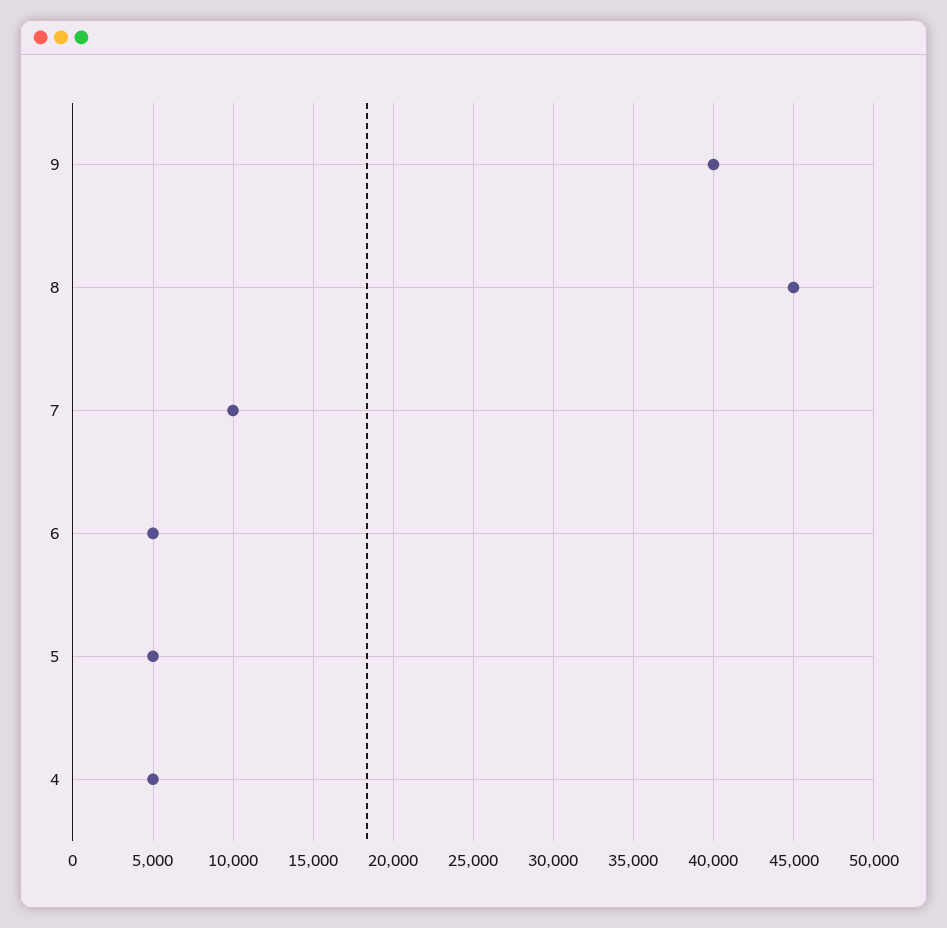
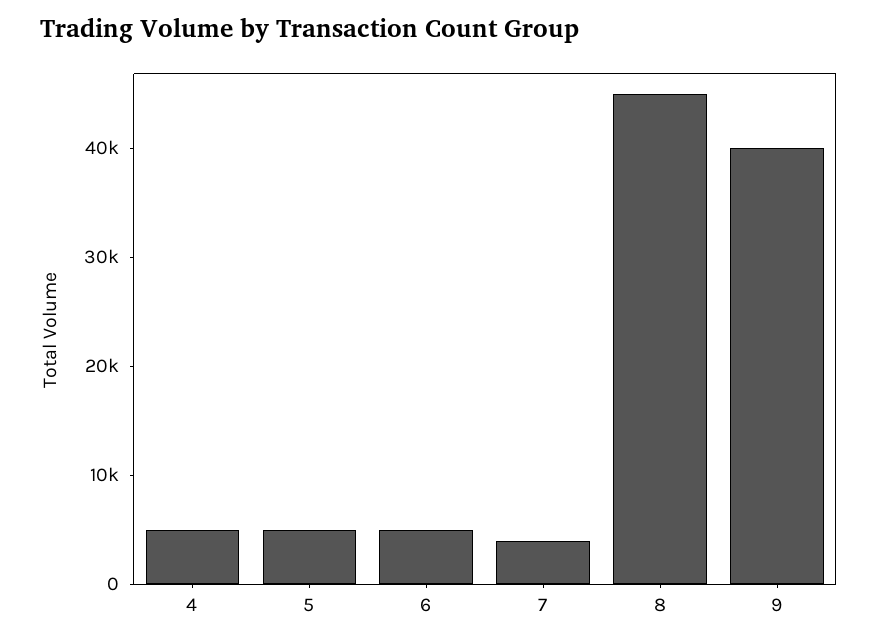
  {
    "9": 40000,
    "8": 45000,
-   "7": 10000,
+   "7": 4000,
    "6": 5000,
    "5": 5000,
    "4": 5000
  }

